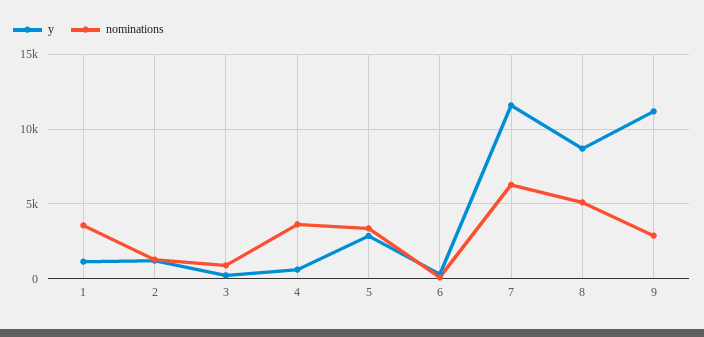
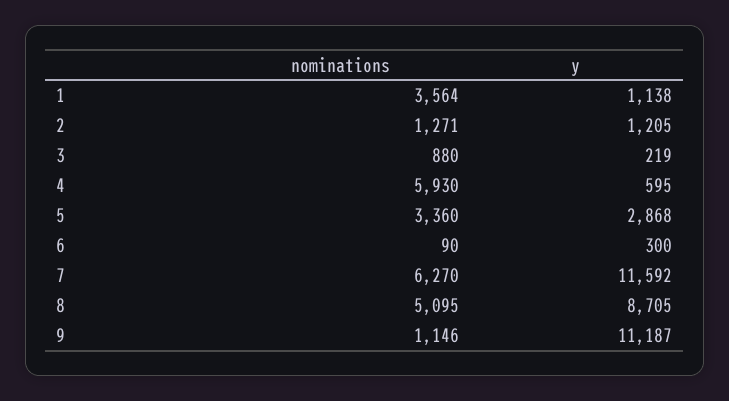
  {
    "y": {
      "1": 1138,
      "2": 1205,
      "3": 219,
      "4": 595,
      "5": 2868,
      "6": 300,
      "7": 11592,
      "8": 8705,
      "9": 11187
    },
    "nominations": {
      "1": 3564,
      "2": 1271,
      "3": 880,
-     "4": 3500,
+     "4": 5930,
      "5": 3360,
      "6": 90,
      "7": 6270,
      "8": 5095,
-     "9": 3000
+     "9": 1146
    }
  }

